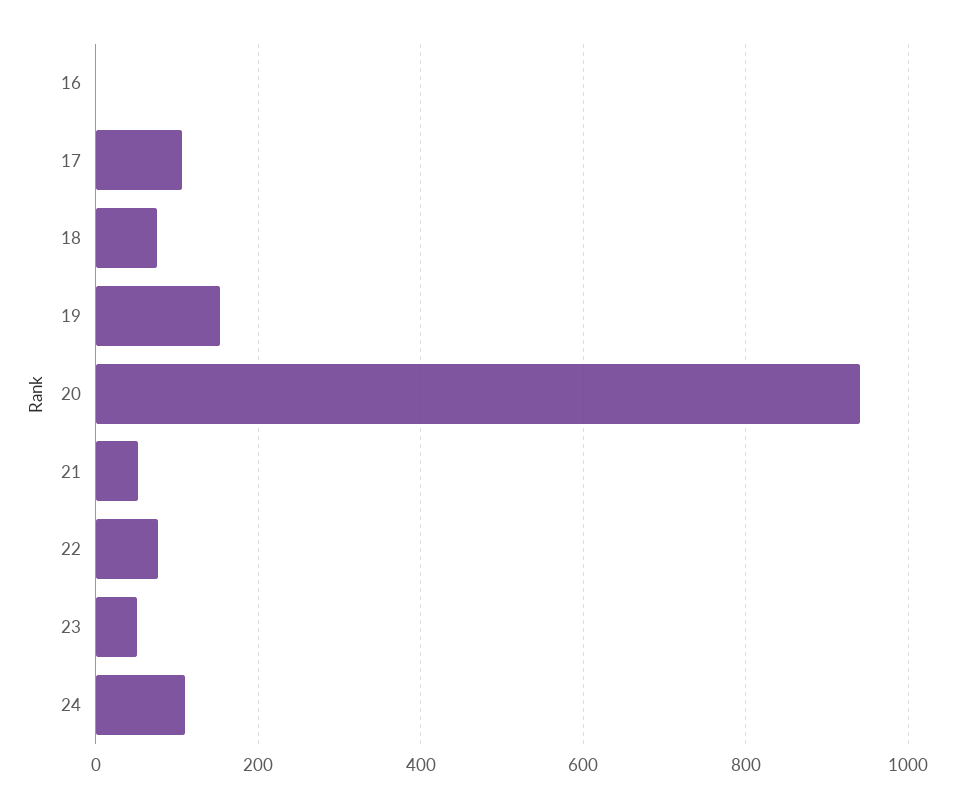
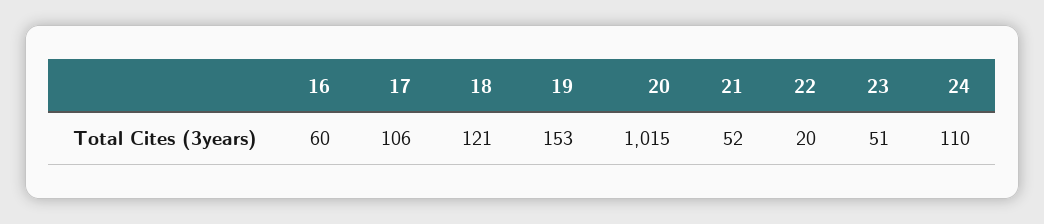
  {
-   "16": 0,
+   "16": 60,
    "17": 106,
-   "18": 80,
+   "18": 121,
    "19": 153,
-   "20": 940,
+   "20": 1015,
    "21": 52,
-   "22": 80,
+   "22": 20,
    "23": 51,
    "24": 110
  }

